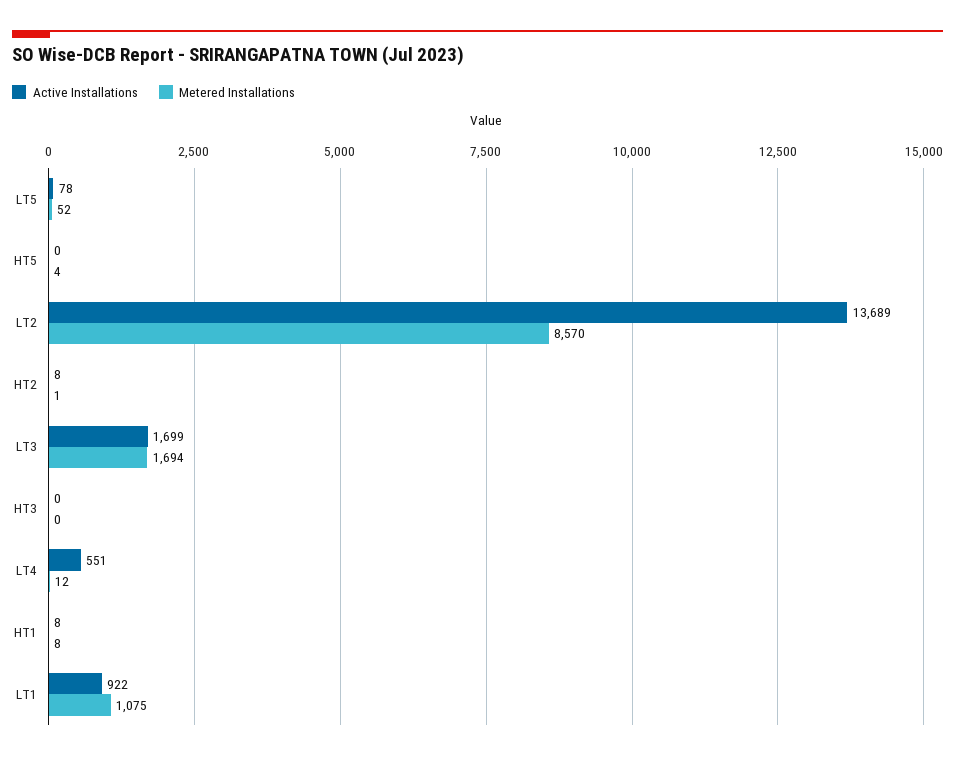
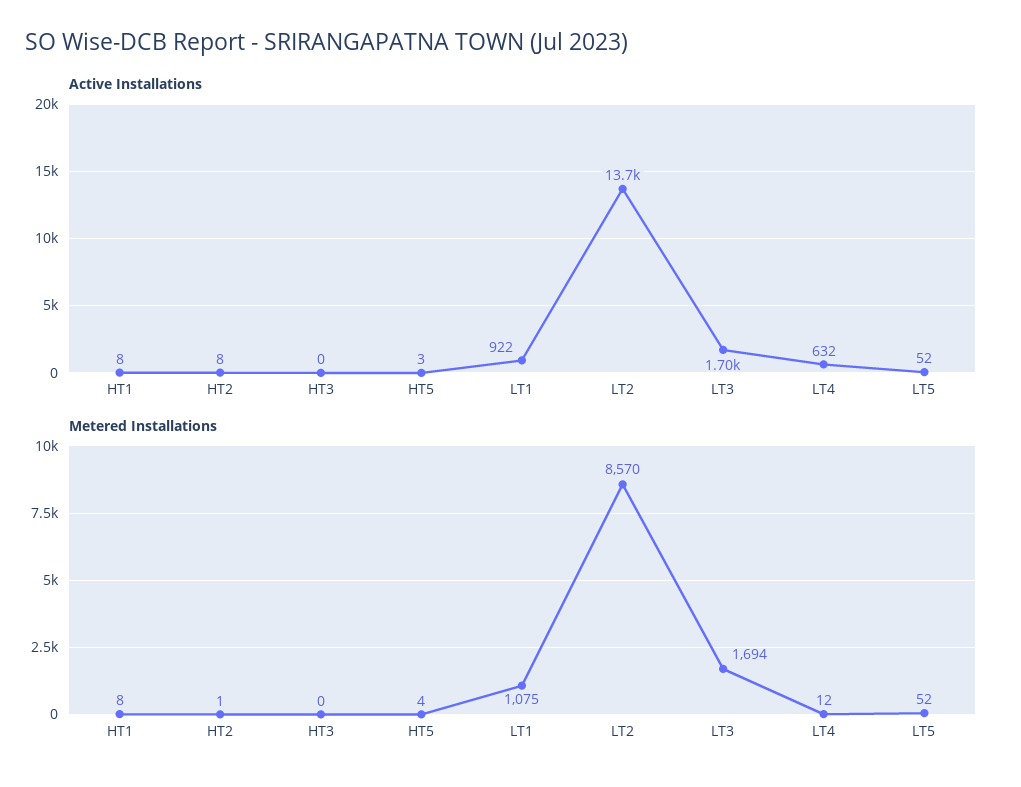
  {
    "Active Installations": {
-     "LT5": 78,
+     "LT5": 52,
-     "HT5": 0,
+     "HT5": 3,
      "LT2": 13689,
      "HT2": 8,
      "LT3": 1699,
      "HT3": 0,
-     "LT4": 551,
+     "LT4": 632,
      "HT1": 8,
      "LT1": 922
    },
    "Metered Installations": {
      "LT5": 52,
      "HT5": 4,
      "LT2": 8570,
      "HT2": 1,
      "LT3": 1694,
      "HT3": 0,
      "LT4": 12,
      "HT1": 8,
      "LT1": 1075
    }
  }

